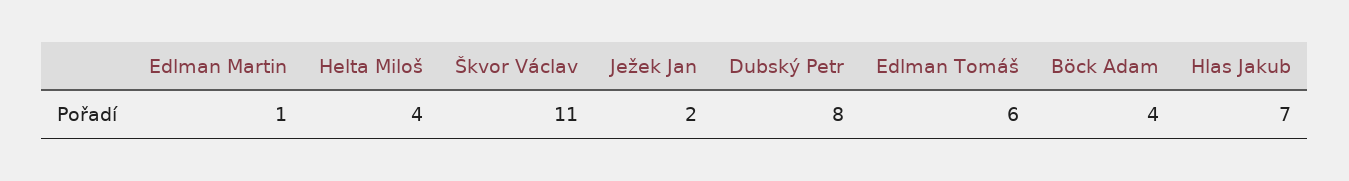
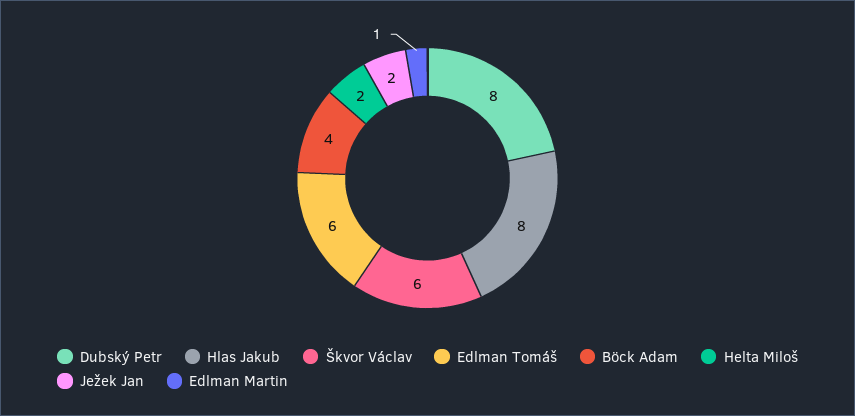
  {
    "Edlman Martin": 1,
-   "Helta Miloš": 4,
+   "Helta Miloš": 2,
-   "Škvor Václav": 11,
+   "Škvor Václav": 6,
    "Ježek Jan": 2,
    "Dubský Petr": 8,
    "Edlman Tomáš": 6,
    "Böck Adam": 4,
-   "Hlas Jakub": 7
+   "Hlas Jakub": 8
  }

